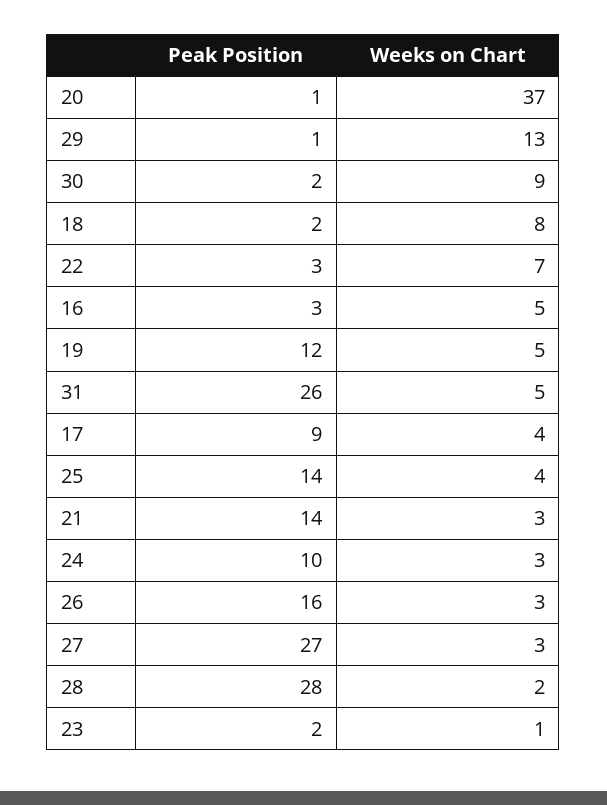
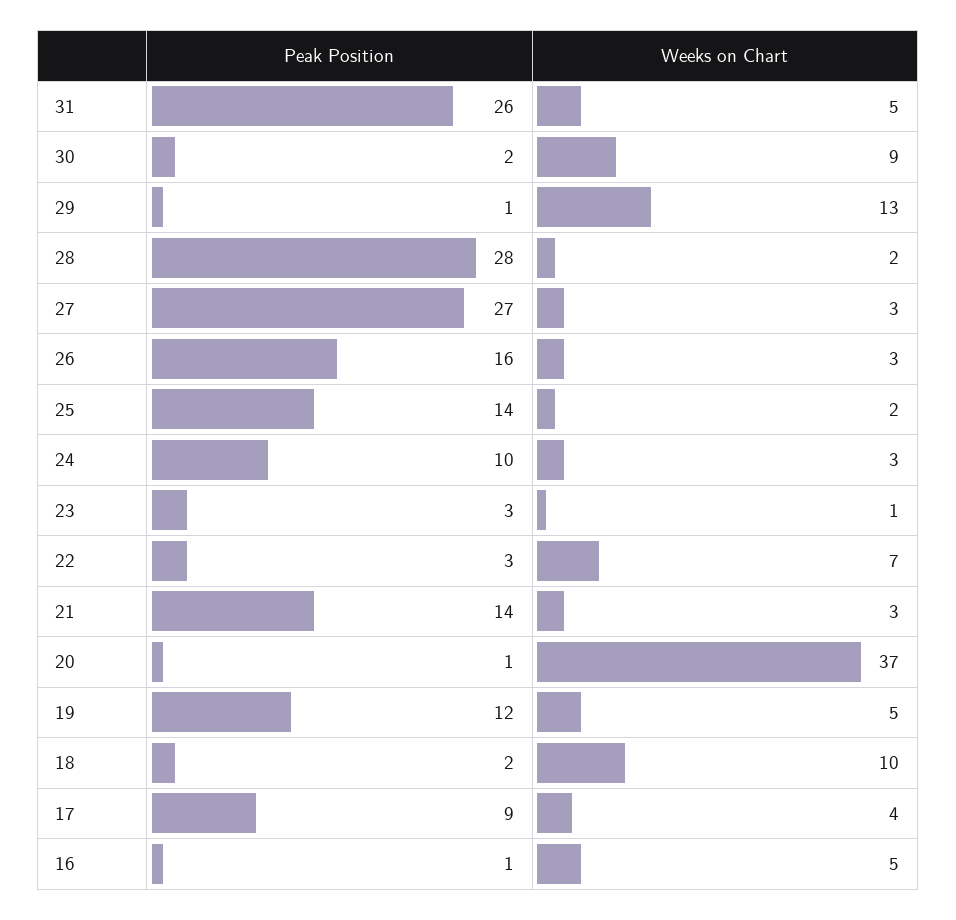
  {
    "Peak Position": {
      "20": 1,
      "29": 1,
      "30": 2,
      "18": 2,
      "22": 3,
-     "16": 3,
+     "16": 1,
      "19": 12,
      "31": 26,
      "17": 9,
      "25": 14,
      "21": 14,
      "24": 10,
      "26": 16,
      "27": 27,
      "28": 28,
-     "23": 2
+     "23": 3
    },
    "Weeks on Chart": {
      "20": 37,
      "29": 13,
      "30": 9,
-     "18": 8,
+     "18": 10,
      "22": 7,
      "16": 5,
      "19": 5,
      "31": 5,
      "17": 4,
-     "25": 4,
+     "25": 2,
      "21": 3,
      "24": 3,
      "26": 3,
      "27": 3,
      "28": 2,
      "23": 1
    }
  }

